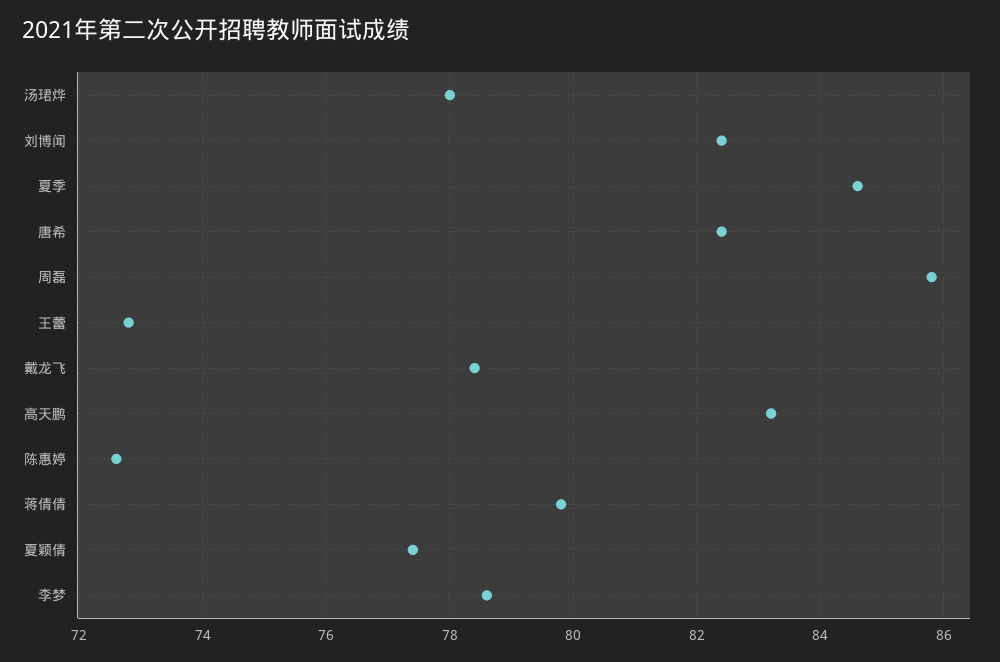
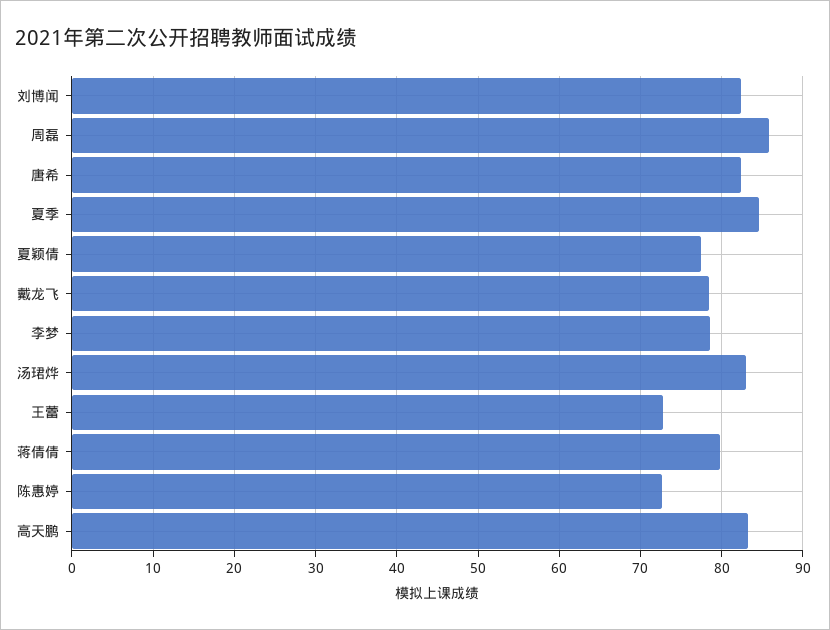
  {
-   "汤珺烨": 78,
+   "汤珺烨": 83,
    "刘博闻": 82.5,
    "夏季": 84.5,
    "唐希": 82.5,
    "周磊": 86,
    "王蕾": 73,
    "戴龙飞": 78.5,
    "高天鹏": 83,
    "陈惠婷": 72.5,
    "蒋倩倩": 80,
    "夏颖倩": 77.5,
    "李梦": 78.5
  }

